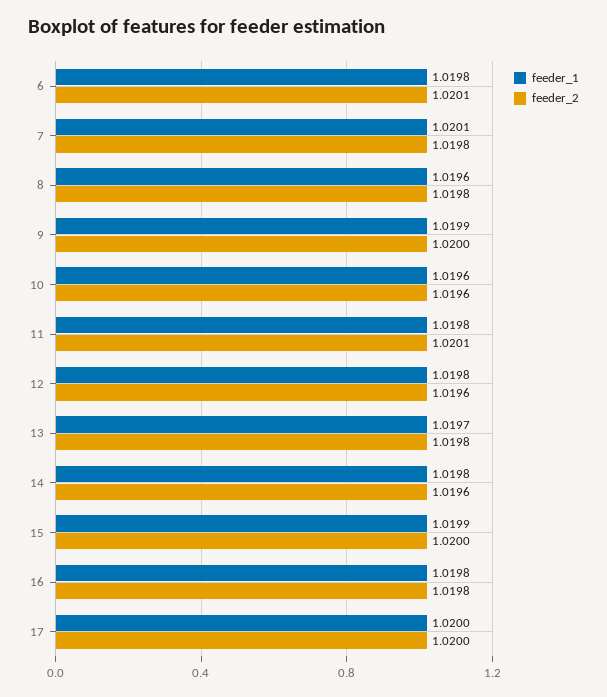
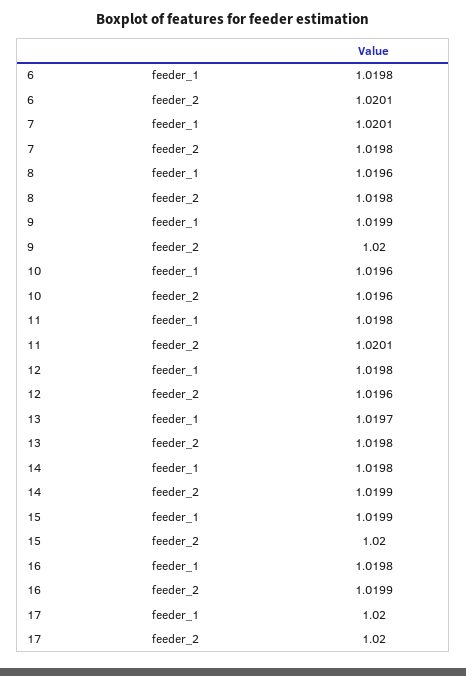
  {
    "feeder_1": {
      "6": 1.0198,
      "7": 1.0201,
      "8": 1.0196,
      "9": 1.0199,
      "10": 1.0196,
      "11": 1.0198,
      "12": 1.0198,
      "13": 1.0197,
      "14": 1.0198,
      "15": 1.0199,
      "16": 1.0198,
      "17": 1.02
    },
    "feeder_2": {
      "6": 1.0201,
      "7": 1.0198,
      "8": 1.0198,
      "9": 1.02,
      "10": 1.0196,
      "11": 1.0201,
      "12": 1.0196,
      "13": 1.0198,
-     "14": 1.0196,
+     "14": 1.0199,
      "15": 1.02,
-     "16": 1.0198,
+     "16": 1.0199,
      "17": 1.02
    }
  }

